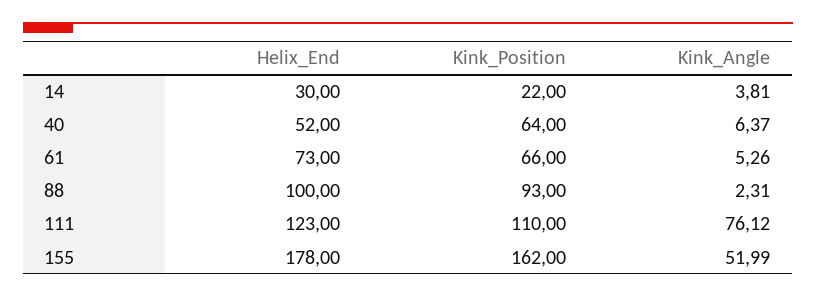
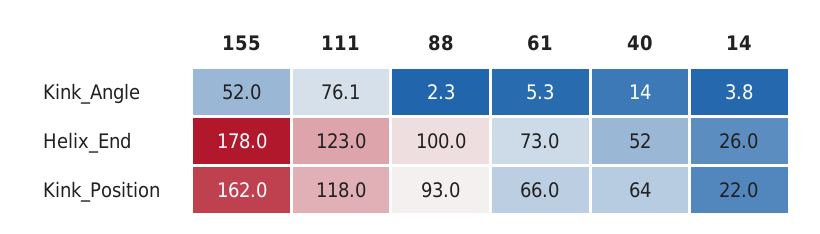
  {
    "Helix_End": {
-     "14": 30,
+     "14": 26,
      "40": 52,
      "61": 73,
      "88": 100,
      "111": 123,
      "155": 178
    },
    "Kink_Position": {
      "14": 22,
      "40": 64,
      "61": 66,
      "88": 93,
-     "111": 110,
+     "111": 118,
      "155": 162
    },
    "Kink_Angle": {
      "14": 3.81,
-     "40": 6.37,
+     "40": 14,
      "61": 5.26,
      "88": 2.31,
      "111": 76.12,
      "155": 51.99
    }
  }

